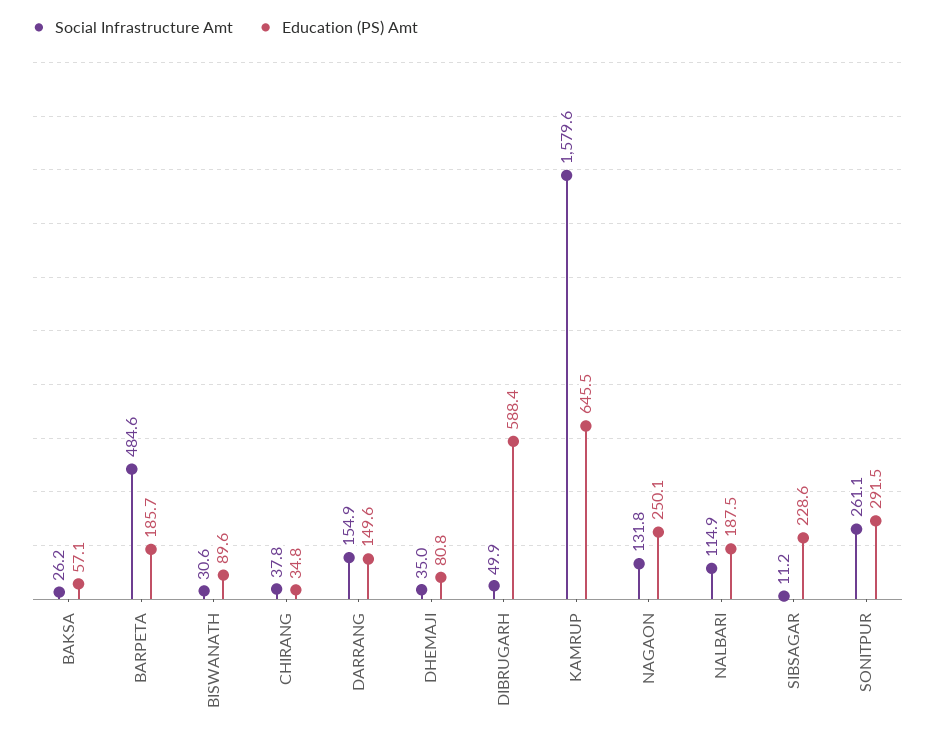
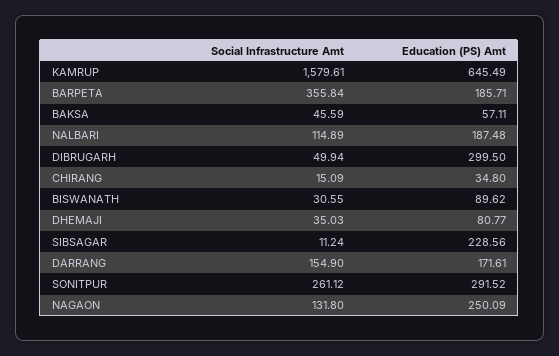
  {
    "Social Infrastructure Amt": {
-     "BAKSA": 26.2,
+     "BAKSA": 45.59,
-     "BARPETA": 484.6,
+     "BARPETA": 355.84,
      "BISWANATH": 30.55,
-     "CHIRANG": 37.8,
+     "CHIRANG": 15.09,
      "DARRANG": 154.9,
      "DHEMAJI": 35.03,
      "DIBRUGARH": 49.94,
      "KAMRUP": 1579.61,
      "NAGAON": 131.8,
      "NALBARI": 114.89,
      "SIBSAGAR": 11.24,
      "SONITPUR": 261.12
    },
    "Education (PS) Amt": {
      "BAKSA": 57.11,
      "BARPETA": 185.71,
      "BISWANATH": 89.62,
      "CHIRANG": 34.8,
-     "DARRANG": 149.6,
+     "DARRANG": 171.61,
      "DHEMAJI": 80.77,
-     "DIBRUGARH": 588.4,
+     "DIBRUGARH": 299.5,
      "KAMRUP": 645.49,
      "NAGAON": 250.09,
      "NALBARI": 187.48,
      "SIBSAGAR": 228.56,
      "SONITPUR": 291.52
    }
  }

